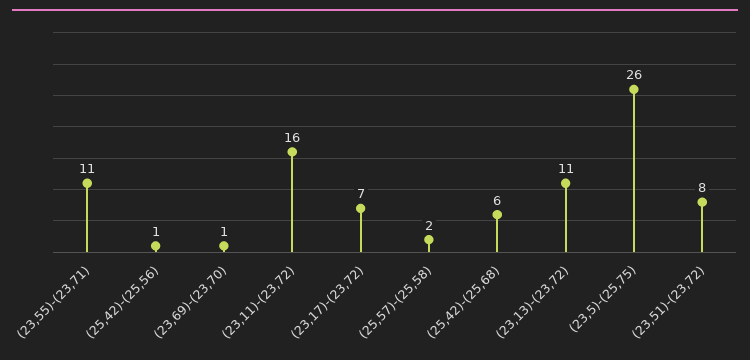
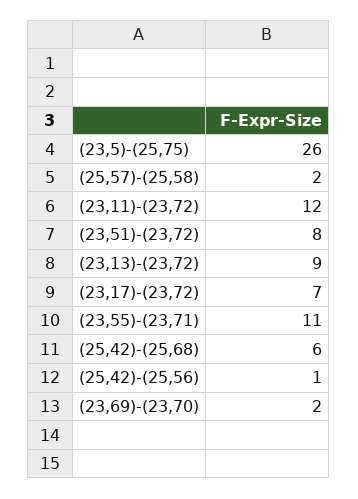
  {
    "(23,55)-(23,71)": 11,
    "(25,42)-(25,56)": 1,
-   "(23,69)-(23,70)": 1,
+   "(23,69)-(23,70)": 2,
-   "(23,11)-(23,72)": 16,
+   "(23,11)-(23,72)": 12,
    "(23,17)-(23,72)": 7,
    "(25,57)-(25,58)": 2,
    "(25,42)-(25,68)": 6,
-   "(23,13)-(23,72)": 11,
+   "(23,13)-(23,72)": 9,
    "(23,5)-(25,75)": 26,
    "(23,51)-(23,72)": 8
  }

